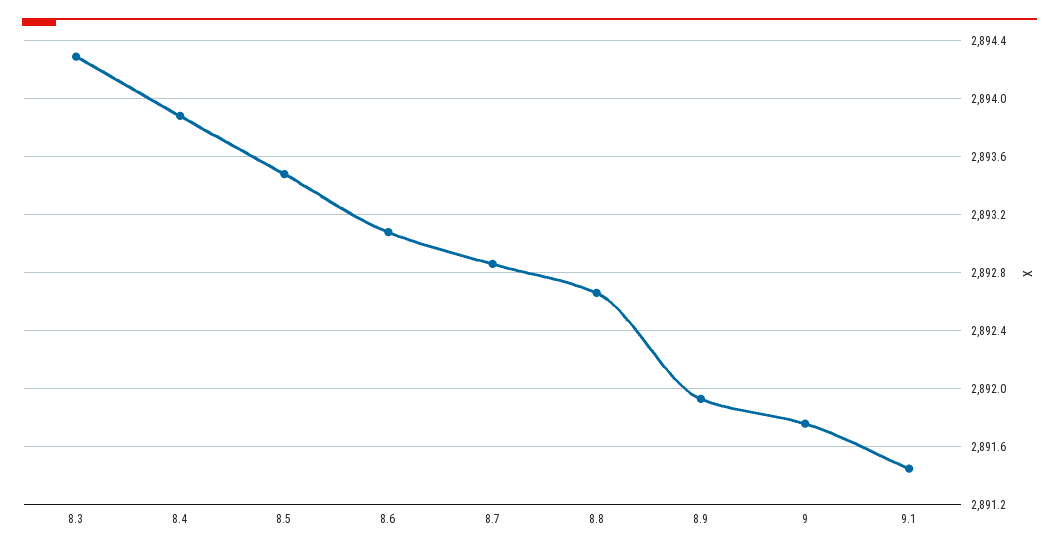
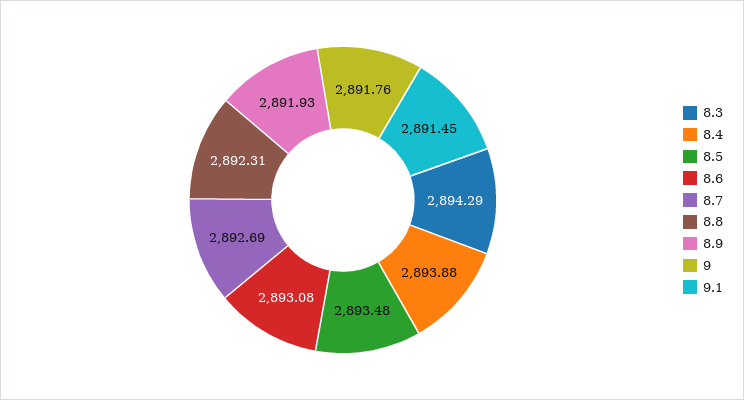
  {
    "8.3": 2894.29,
    "8.4": 2893.88,
    "8.5": 2893.48,
    "8.6": 2893.08,
-   "8.7": 2892.85,
+   "8.7": 2892.69,
-   "8.8": 2892.65,
+   "8.8": 2892.31,
    "8.9": 2891.93,
    "9": 2891.76,
    "9.1": 2891.45
  }

